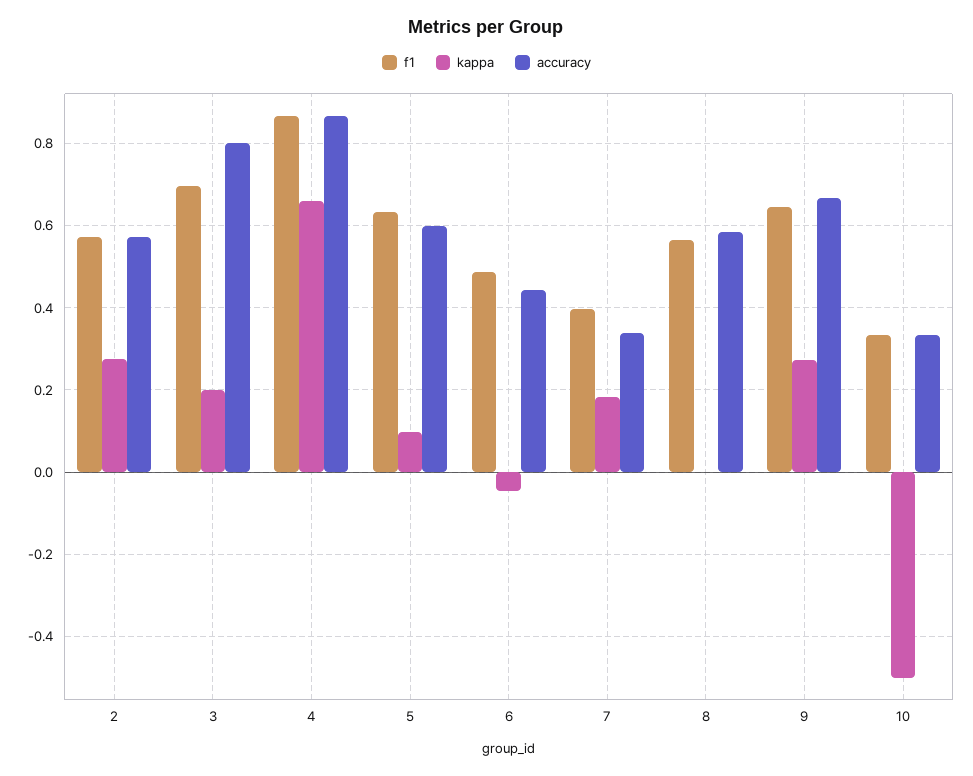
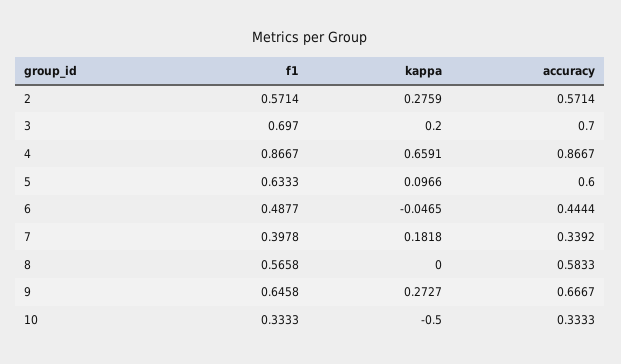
  {
    "f1": {
      "2": 0.5714,
      "3": 0.697,
      "4": 0.8667,
      "5": 0.6333,
      "6": 0.4877,
      "7": 0.3978,
      "8": 0.5658,
      "9": 0.6458,
      "10": 0.3333
    },
    "kappa": {
      "2": 0.2759,
      "3": 0.2,
      "4": 0.6591,
      "5": 0.0966,
      "6": -0.0465,
      "7": 0.1818,
      "8": 0,
      "9": 0.2727,
      "10": -0.5
    },
    "accuracy": {
      "2": 0.5714,
-     "3": 0.8,
+     "3": 0.7,
      "4": 0.8667,
      "5": 0.6,
      "6": 0.4444,
      "7": 0.3392,
      "8": 0.5833,
      "9": 0.6667,
      "10": 0.3333
    }
  }

